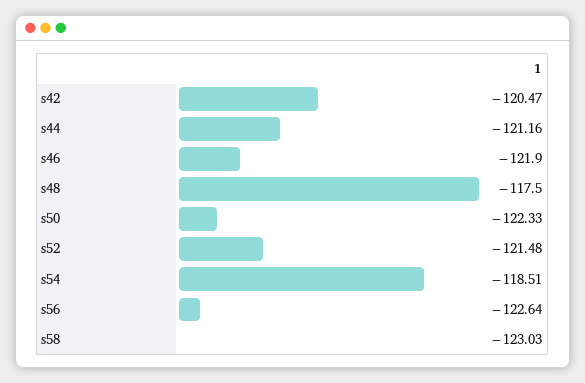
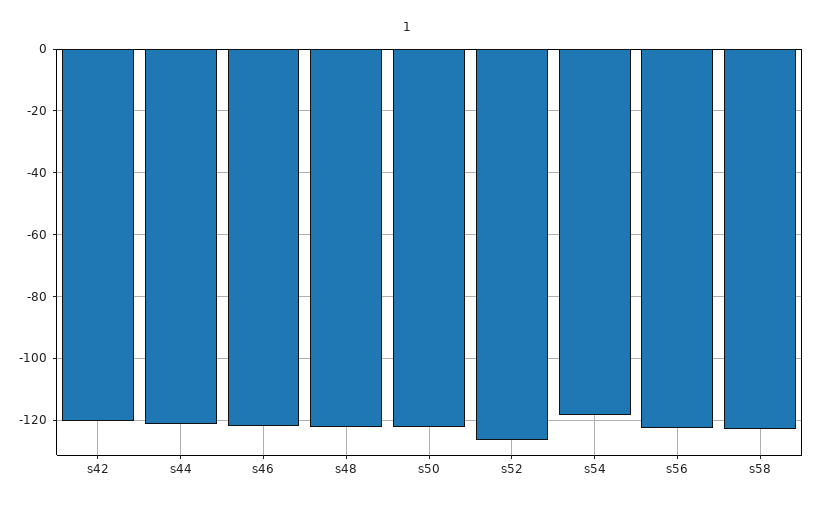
  {
    "s42": -120.47,
    "s44": -121.16,
    "s46": -121.9,
-   "s48": -117.5,
+   "s48": -122,
    "s50": -122.33,
-   "s52": -121.48,
+   "s52": -126,
    "s54": -118.51,
    "s56": -122.64,
    "s58": -123.03
  }

